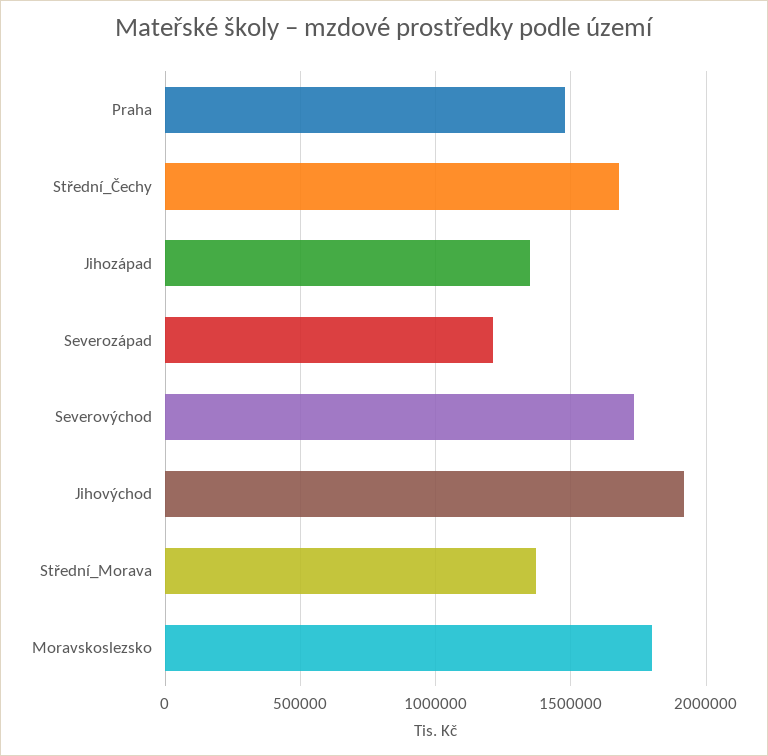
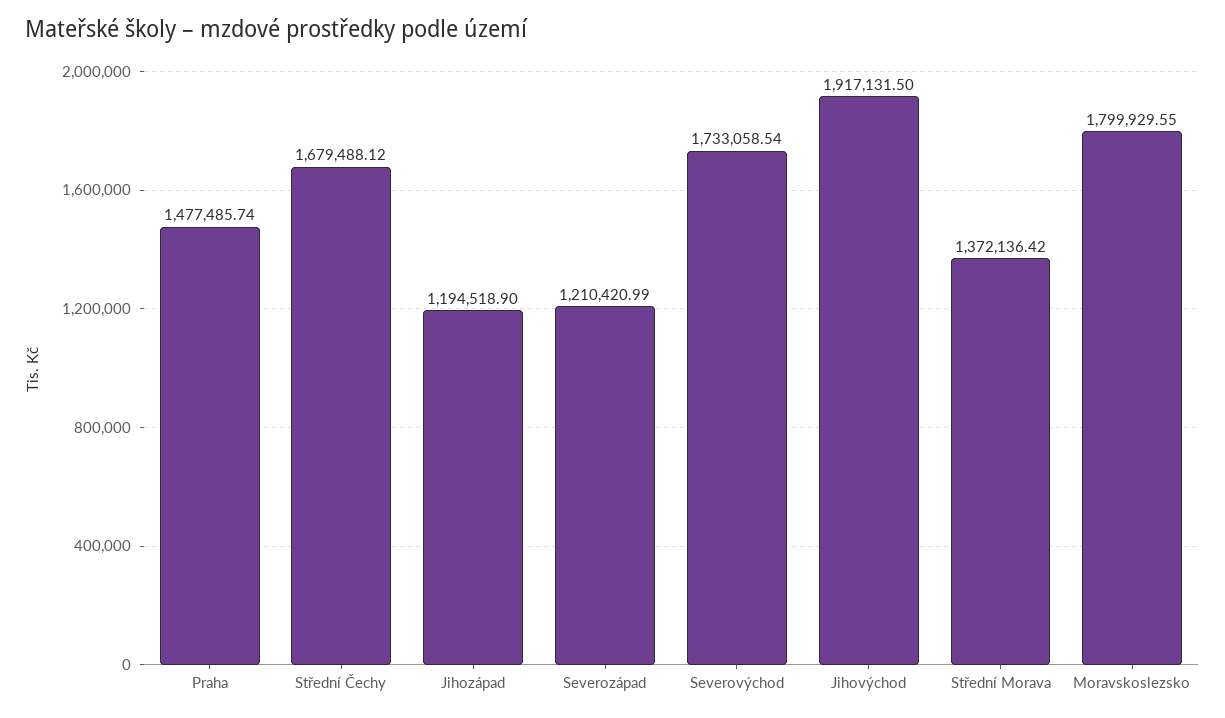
  {
    "Praha": 1477485.74,
    "Střední_Čechy": 1679488.12,
-   "Jihozápad": 1350000,
+   "Jihozápad": 1194518.9,
    "Severozápad": 1210420.99,
    "Severovýchod": 1733058.54,
    "Jihovýchod": 1917131.5,
    "Střední_Morava": 1372136.42,
    "Moravskoslezsko": 1799929.55
  }

